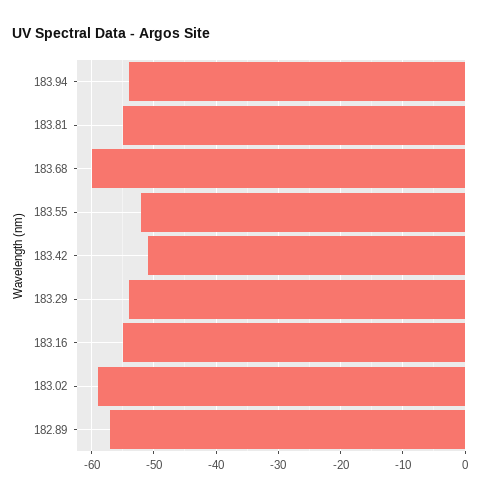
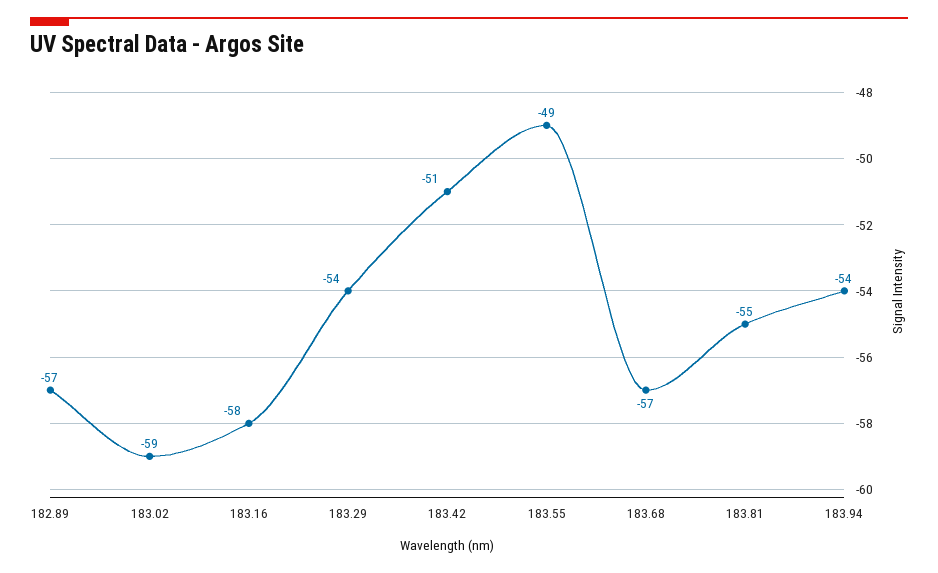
  {
    "183.94": -54,
    "183.81": -55,
-   "183.68": -60,
+   "183.68": -57,
-   "183.55": -52,
+   "183.55": -49,
    "183.42": -51,
    "183.29": -54,
-   "183.16": -55,
+   "183.16": -58,
    "183.02": -59,
    "182.89": -57
  }

